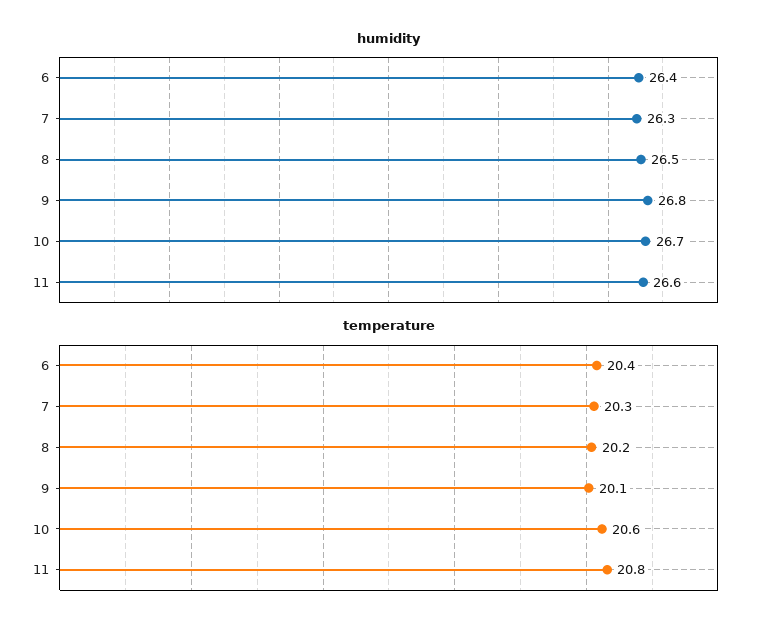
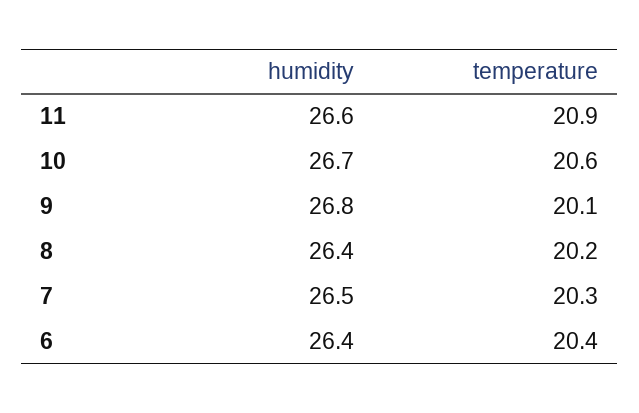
  {
    "humidity": {
      "6": 26.4,
-     "7": 26.3,
+     "7": 26.5,
-     "8": 26.5,
+     "8": 26.4,
      "9": 26.8,
      "10": 26.7,
      "11": 26.6
    },
    "temperature": {
      "6": 20.4,
      "7": 20.3,
      "8": 20.2,
      "9": 20.1,
      "10": 20.6,
-     "11": 20.8
+     "11": 20.9
    }
  }

